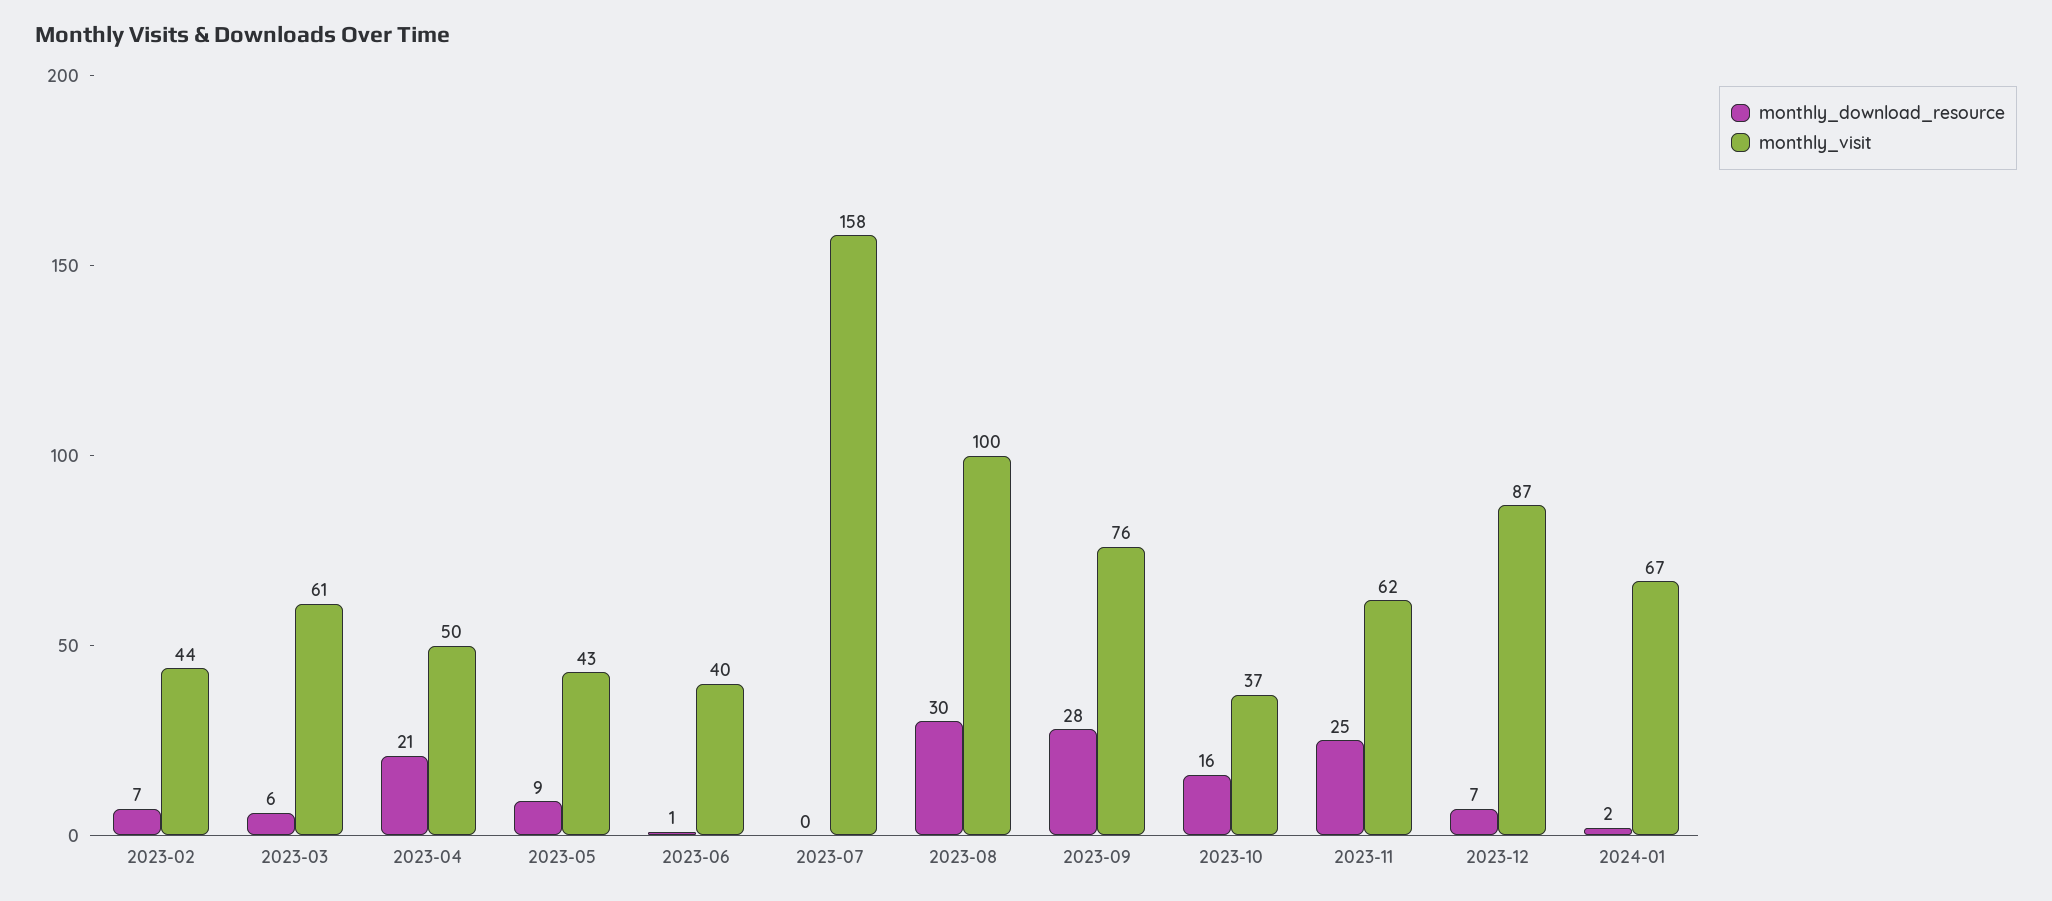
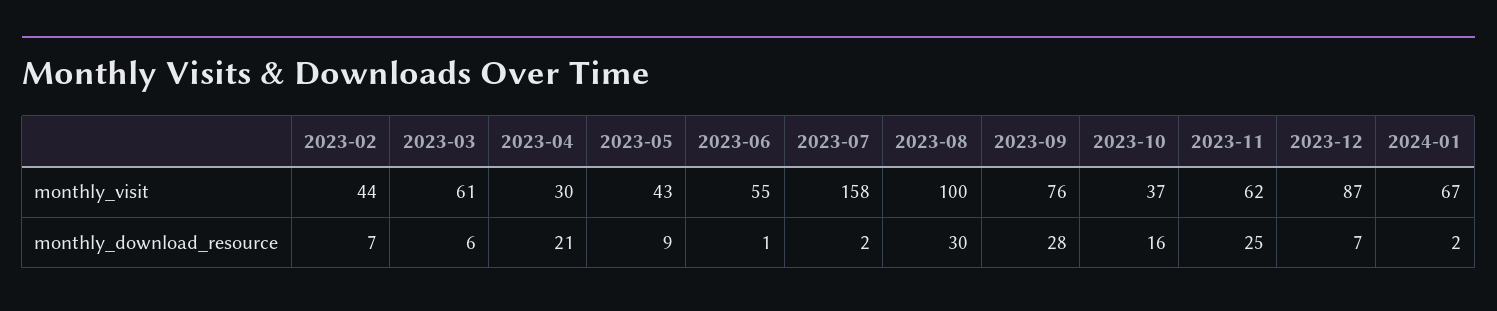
  {
    "monthly_download_resource": {
      "2023-02": 7,
      "2023-03": 6,
      "2023-04": 21,
      "2023-05": 9,
      "2023-06": 1,
-     "2023-07": 0,
+     "2023-07": 2,
      "2023-08": 30,
      "2023-09": 28,
      "2023-10": 16,
      "2023-11": 25,
      "2023-12": 7,
      "2024-01": 2
    },
    "monthly_visit": {
      "2023-02": 44,
      "2023-03": 61,
-     "2023-04": 50,
+     "2023-04": 30,
      "2023-05": 43,
-     "2023-06": 40,
+     "2023-06": 55,
      "2023-07": 158,
      "2023-08": 100,
      "2023-09": 76,
      "2023-10": 37,
      "2023-11": 62,
      "2023-12": 87,
      "2024-01": 67
    }
  }

